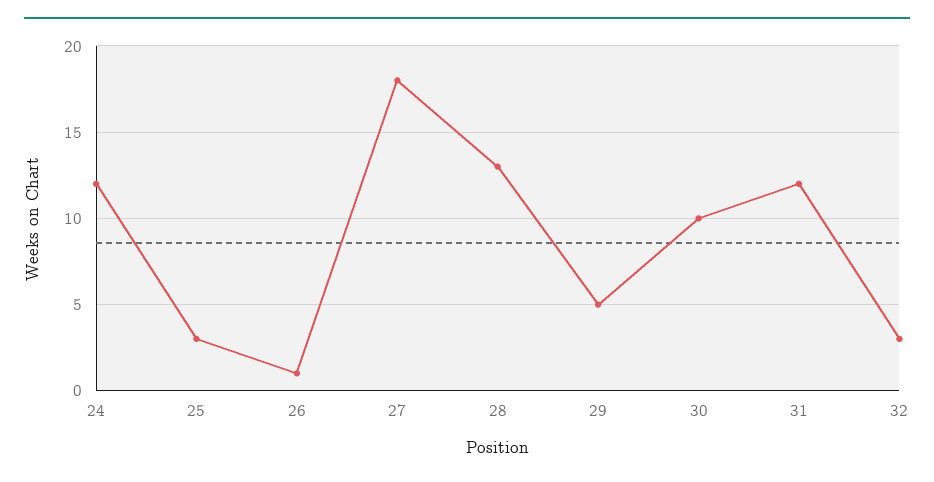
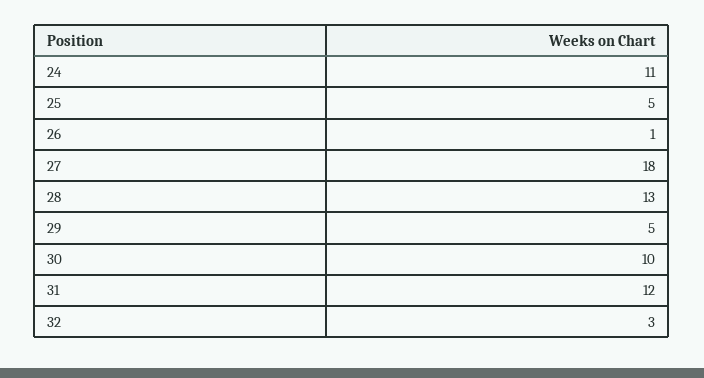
  {
-   "24": 12,
+   "24": 11,
-   "25": 3,
+   "25": 5,
    "26": 1,
    "27": 18,
    "28": 13,
    "29": 5,
    "30": 10,
    "31": 12,
    "32": 3
  }

